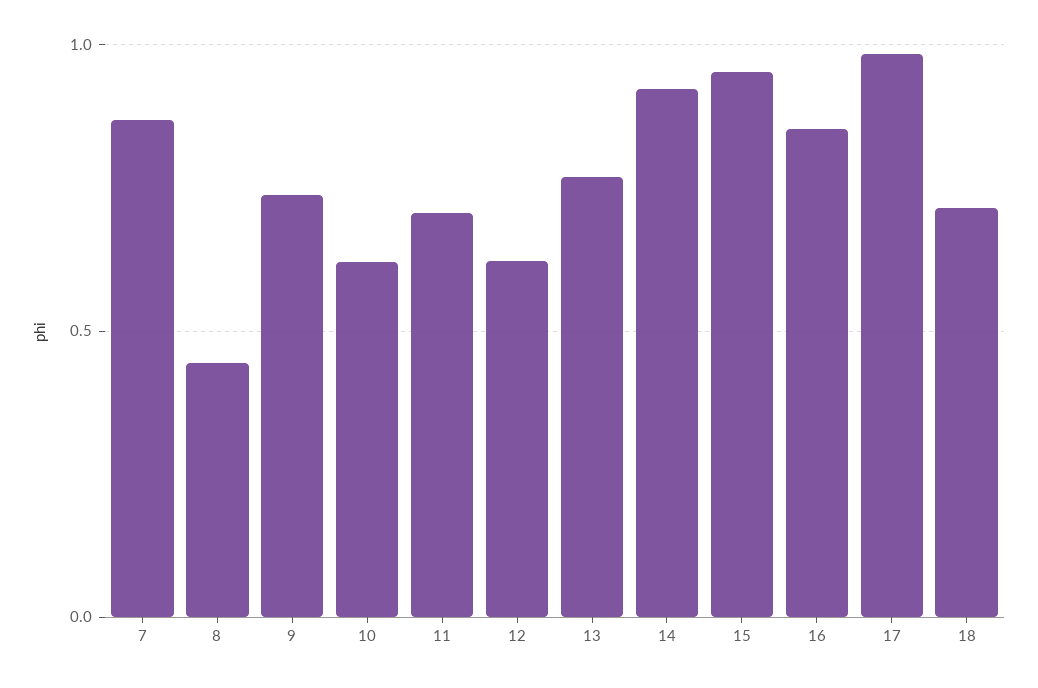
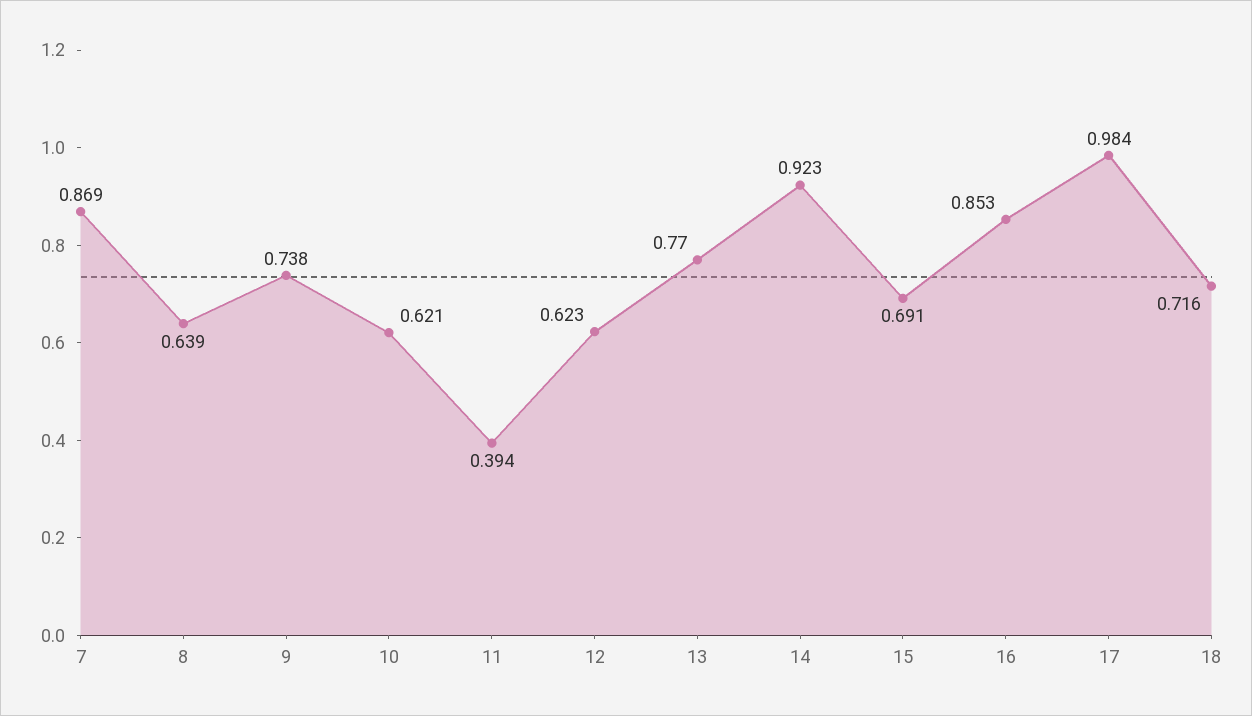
  {
    "7": 0.869,
-   "8": 0.45,
+   "8": 0.639,
    "9": 0.738,
    "10": 0.621,
-   "11": 0.7,
+   "11": 0.394,
    "12": 0.623,
    "13": 0.77,
    "14": 0.923,
-   "15": 0.95,
+   "15": 0.691,
    "16": 0.853,
    "17": 0.984,
    "18": 0.716
  }

